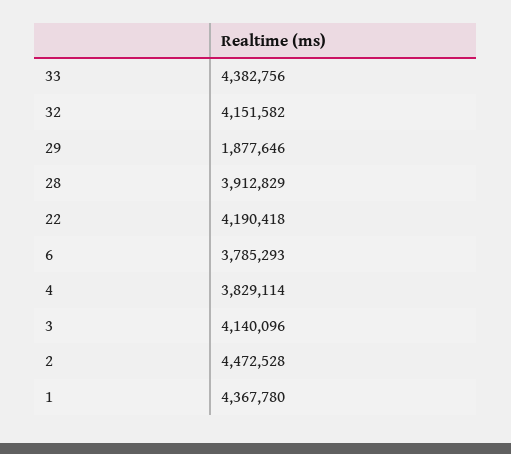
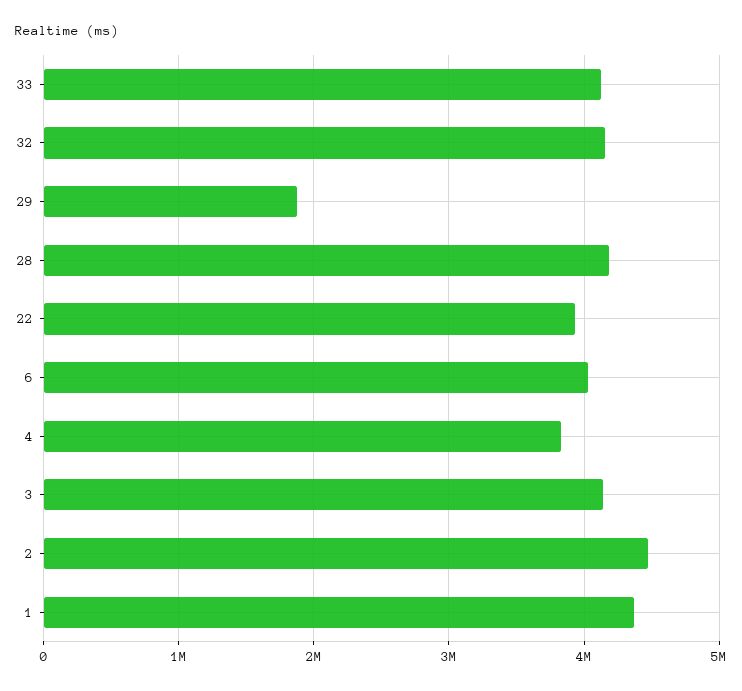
  {
-   "33": 4382756,
+   "33": 4100000,
    "32": 4151582,
    "29": 1877646,
-   "28": 3912829,
+   "28": 4200000,
-   "22": 4190418,
+   "22": 3900000,
-   "6": 3785293,
+   "6": 4000000,
    "4": 3829114,
    "3": 4140096,
    "2": 4472528,
    "1": 4367780
  }

